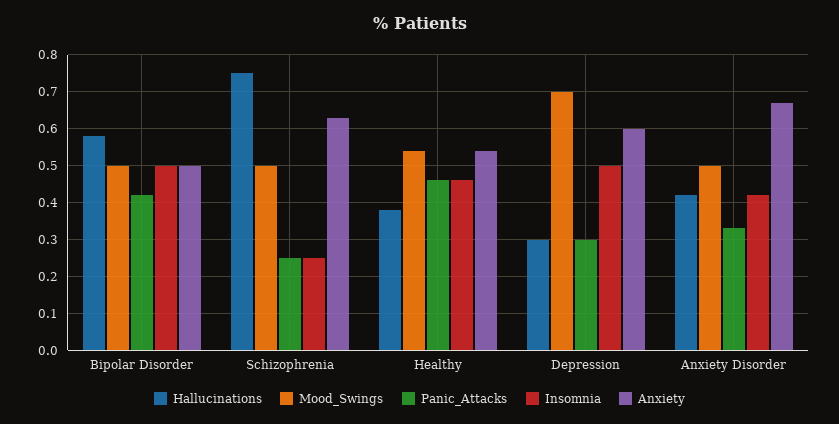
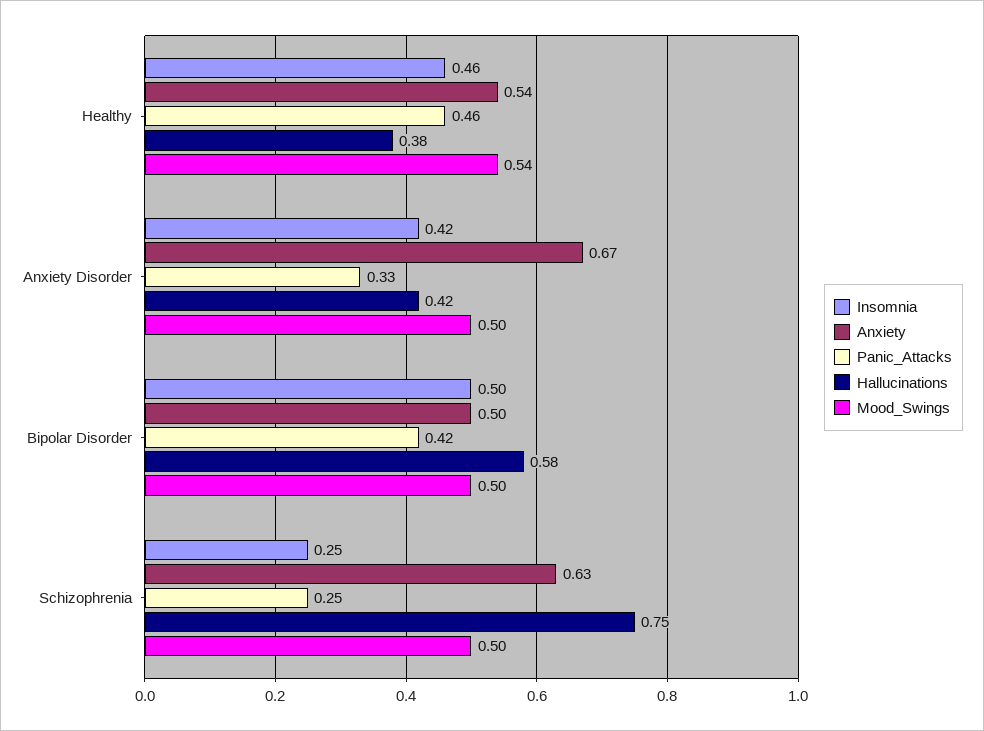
  {
    "Hallucinations": {
      "Bipolar Disorder": 0.58,
      "Schizophrenia": 0.75,
      "Healthy": 0.38,
-     "Depression": 0.3,
      "Anxiety Disorder": 0.42
    },
    "Mood_Swings": {
      "Bipolar Disorder": 0.5,
      "Schizophrenia": 0.5,
      "Healthy": 0.54,
-     "Depression": 0.7,
      "Anxiety Disorder": 0.5
    },
    "Panic_Attacks": {
      "Bipolar Disorder": 0.42,
      "Schizophrenia": 0.25,
      "Healthy": 0.46,
-     "Depression": 0.3,
      "Anxiety Disorder": 0.33
    },
    "Insomnia": {
      "Bipolar Disorder": 0.5,
      "Schizophrenia": 0.25,
      "Healthy": 0.46,
-     "Depression": 0.5,
      "Anxiety Disorder": 0.42
    },
    "Anxiety": {
      "Bipolar Disorder": 0.5,
      "Schizophrenia": 0.63,
      "Healthy": 0.54,
-     "Depression": 0.6,
      "Anxiety Disorder": 0.67
    }
  }

